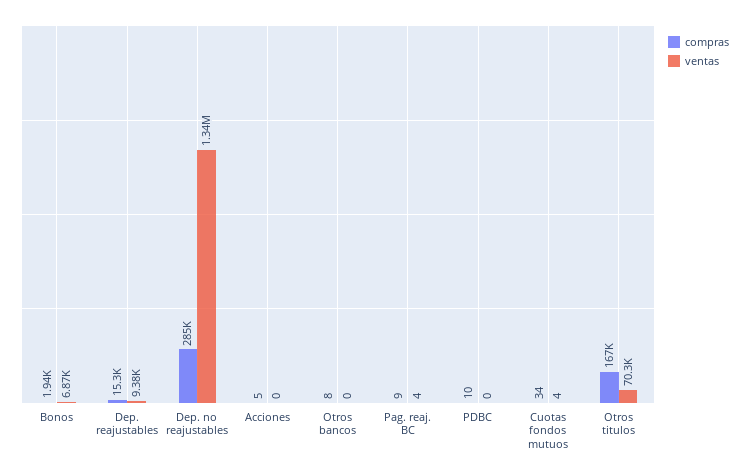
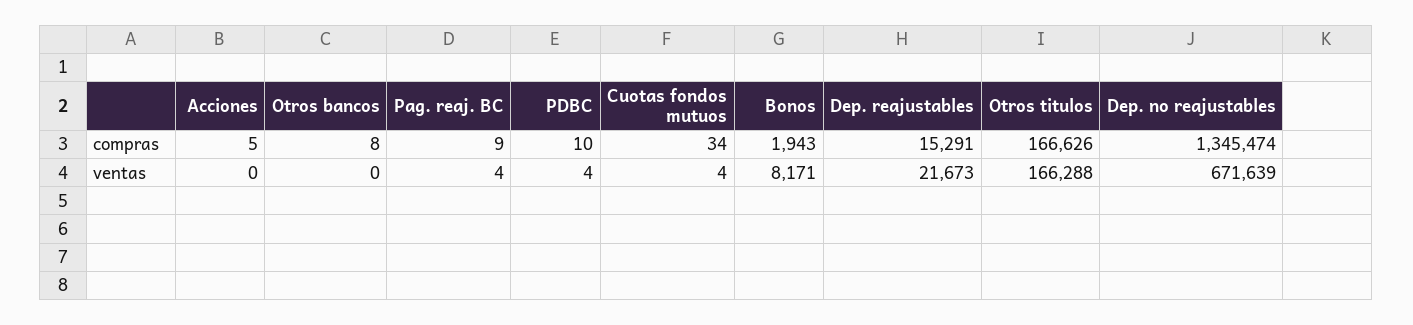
  {
    "compras": {
      "Bonos": 1943,
      "Dep. reajustables": 15291,
-     "Dep. no reajustables": 285000,
+     "Dep. no reajustables": 1345474,
      "Acciones": 5,
      "Otros bancos": 8,
      "Pag. reaj. BC": 9,
      "PDBC": 10,
      "Cuotas fondos mutuos": 34,
      "Otros titulos": 166626
    },
    "ventas": {
-     "Bonos": 6870,
+     "Bonos": 8171,
-     "Dep. reajustables": 9380,
+     "Dep. reajustables": 21673,
-     "Dep. no reajustables": 1340000,
+     "Dep. no reajustables": 671639,
      "Acciones": 0,
      "Otros bancos": 0,
      "Pag. reaj. BC": 4,
-     "PDBC": 0,
+     "PDBC": 4,
      "Cuotas fondos mutuos": 4,
-     "Otros titulos": 70300
+     "Otros titulos": 166288
    }
  }

